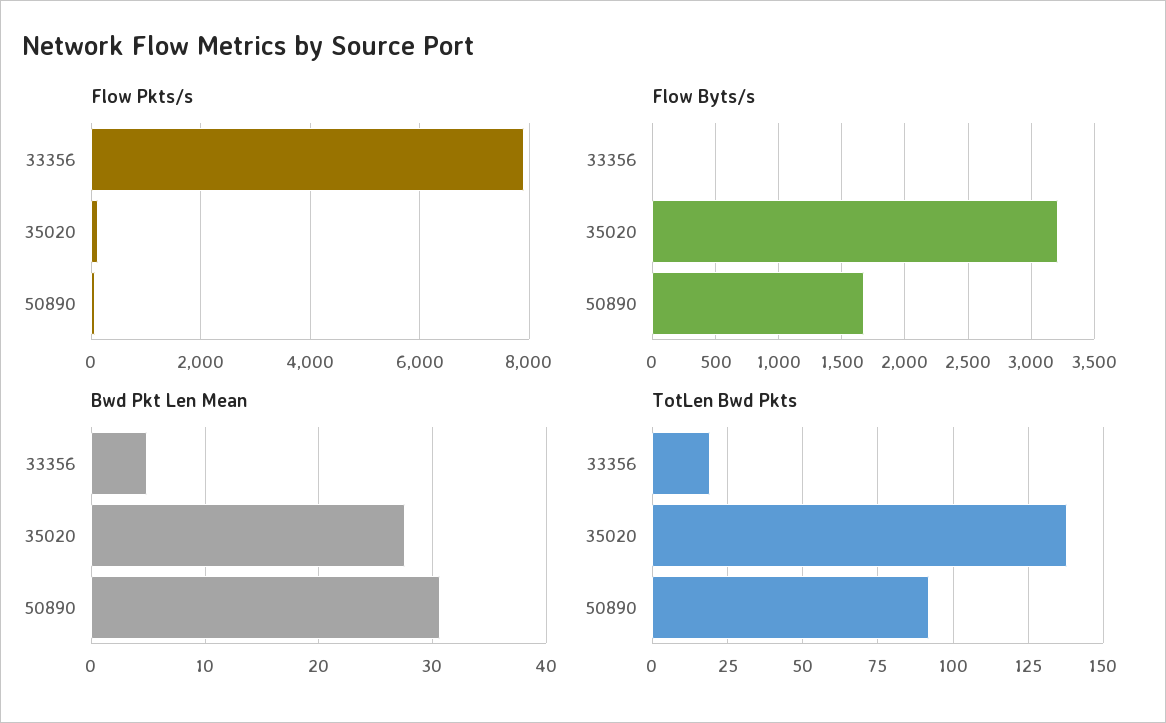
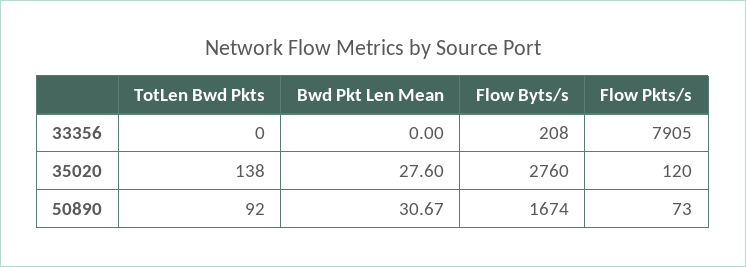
  {
    "Flow Pkts/s": {
      "33356": 7905,
      "35020": 120,
      "50890": 73
    },
    "Flow Byts/s": {
-     "33356": 0,
+     "33356": 208,
-     "35020": 3200,
+     "35020": 2760,
      "50890": 1674
    },
    "Bwd Pkt Len Mean": {
-     "33356": 5,
+     "33356": 0,
      "35020": 27.6,
      "50890": 30.67
    },
    "TotLen Bwd Pkts": {
-     "33356": 20,
+     "33356": 0,
      "35020": 138,
      "50890": 92
    }
  }

